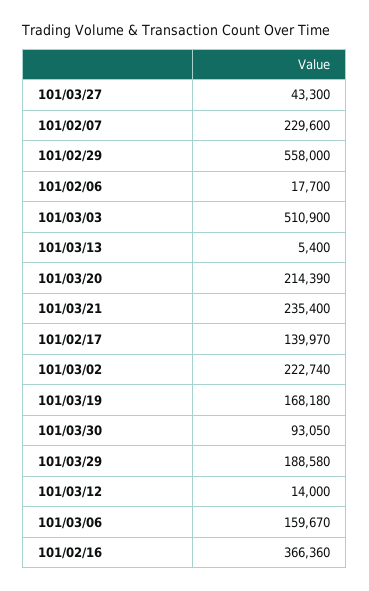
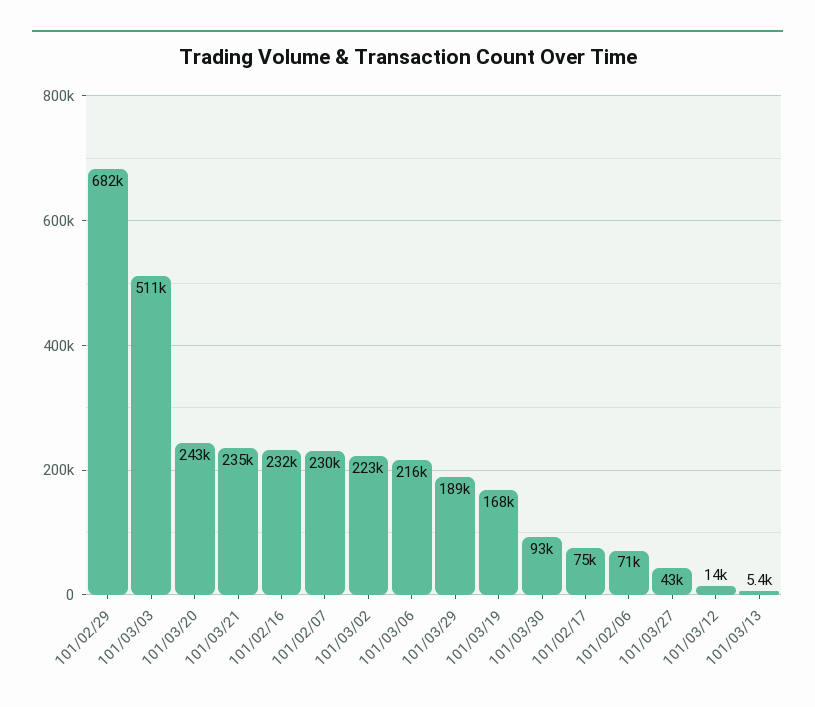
  {
    "101/03/27": 43300,
    "101/02/07": 229600,
-   "101/02/29": 558000,
+   "101/02/29": 682000,
-   "101/02/06": 17700,
+   "101/02/06": 71000,
    "101/03/03": 510900,
    "101/03/13": 5400,
-   "101/03/20": 214390,
+   "101/03/20": 243000,
    "101/03/21": 235400,
-   "101/02/17": 139970,
+   "101/02/17": 75000,
    "101/03/02": 222740,
    "101/03/19": 168180,
    "101/03/30": 93050,
    "101/03/29": 188580,
    "101/03/12": 14000,
-   "101/03/06": 159670,
+   "101/03/06": 216000,
-   "101/02/16": 366360
+   "101/02/16": 232000
  }

